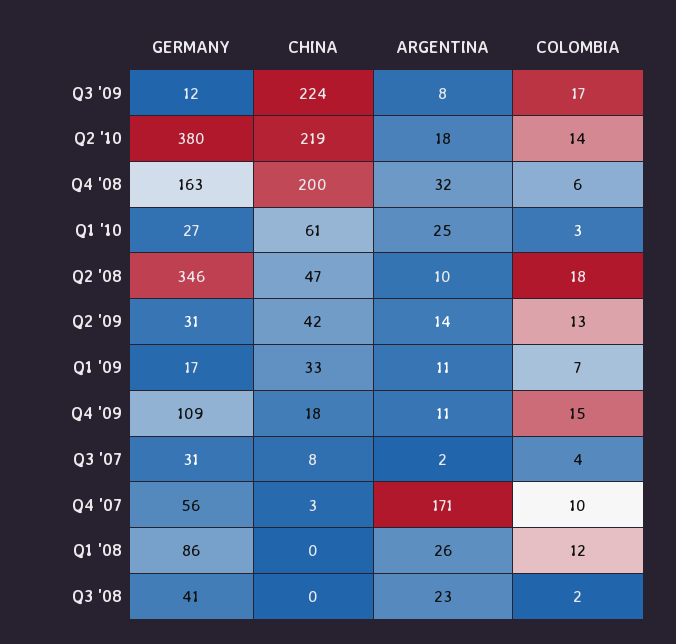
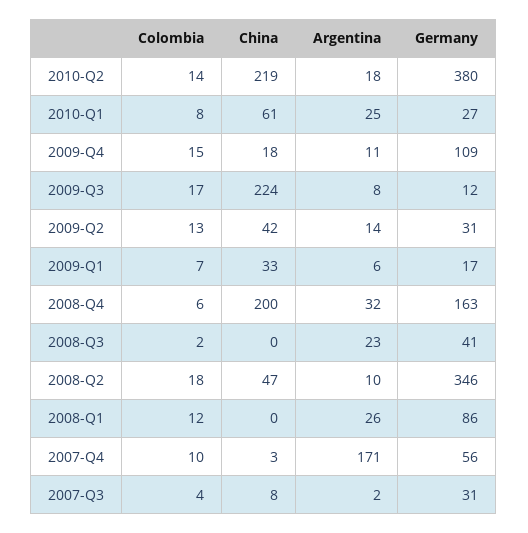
  {
    "GERMANY": {
      "Q3 '09": 12,
      "Q2 '10": 380,
      "Q4 '08": 163,
      "Q1 '10": 27,
      "Q2 '08": 346,
      "Q2 '09": 31,
      "Q1 '09": 17,
      "Q4 '09": 109,
      "Q3 '07": 31,
      "Q4 '07": 56,
      "Q1 '08": 86,
      "Q3 '08": 41
    },
    "CHINA": {
      "Q3 '09": 224,
      "Q2 '10": 219,
      "Q4 '08": 200,
      "Q1 '10": 61,
      "Q2 '08": 47,
      "Q2 '09": 42,
      "Q1 '09": 33,
      "Q4 '09": 18,
      "Q3 '07": 8,
      "Q4 '07": 3,
      "Q1 '08": 0,
      "Q3 '08": 0
    },
    "ARGENTINA": {
      "Q3 '09": 8,
      "Q2 '10": 18,
      "Q4 '08": 32,
      "Q1 '10": 25,
      "Q2 '08": 10,
      "Q2 '09": 14,
-     "Q1 '09": 11,
+     "Q1 '09": 6,
      "Q4 '09": 11,
      "Q3 '07": 2,
      "Q4 '07": 171,
      "Q1 '08": 26,
      "Q3 '08": 23
    },
    "COLOMBIA": {
      "Q3 '09": 17,
      "Q2 '10": 14,
      "Q4 '08": 6,
-     "Q1 '10": 3,
+     "Q1 '10": 8,
      "Q2 '08": 18,
      "Q2 '09": 13,
      "Q1 '09": 7,
      "Q4 '09": 15,
      "Q3 '07": 4,
      "Q4 '07": 10,
      "Q1 '08": 12,
      "Q3 '08": 2
    }
  }

